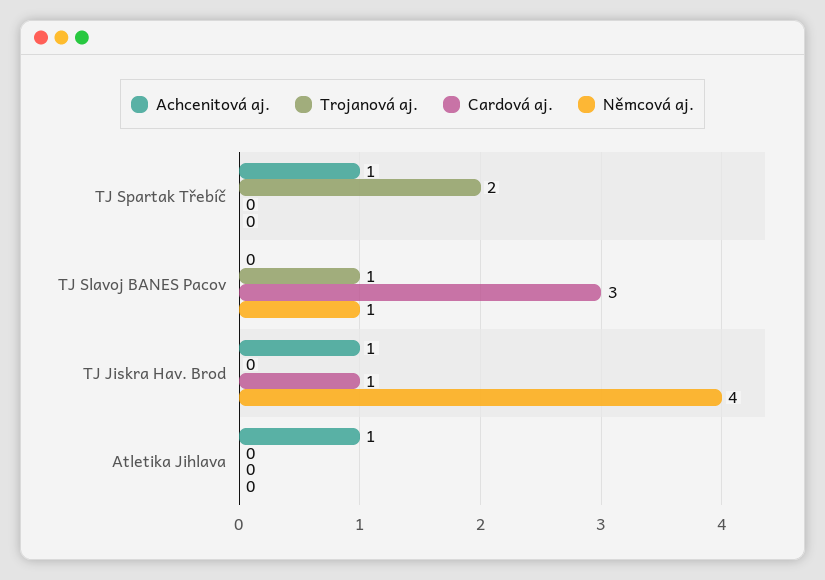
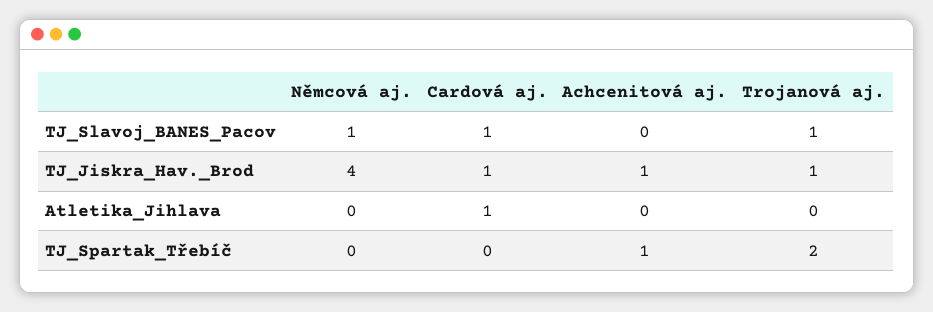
  {
    "Achcenitová aj.": {
      "TJ Spartak Třebíč": 1,
      "TJ Slavoj BANES Pacov": 0,
      "TJ Jiskra Hav. Brod": 1,
-     "Atletika Jihlava": 1
+     "Atletika Jihlava": 0
    },
    "Trojanová aj.": {
      "TJ Spartak Třebíč": 2,
      "TJ Slavoj BANES Pacov": 1,
-     "TJ Jiskra Hav. Brod": 0,
+     "TJ Jiskra Hav. Brod": 1,
      "Atletika Jihlava": 0
    },
    "Cardová aj.": {
      "TJ Spartak Třebíč": 0,
-     "TJ Slavoj BANES Pacov": 3,
+     "TJ Slavoj BANES Pacov": 1,
      "TJ Jiskra Hav. Brod": 1,
-     "Atletika Jihlava": 0
+     "Atletika Jihlava": 1
    },
    "Němcová aj.": {
      "TJ Spartak Třebíč": 0,
      "TJ Slavoj BANES Pacov": 1,
      "TJ Jiskra Hav. Brod": 4,
      "Atletika Jihlava": 0
    }
  }

